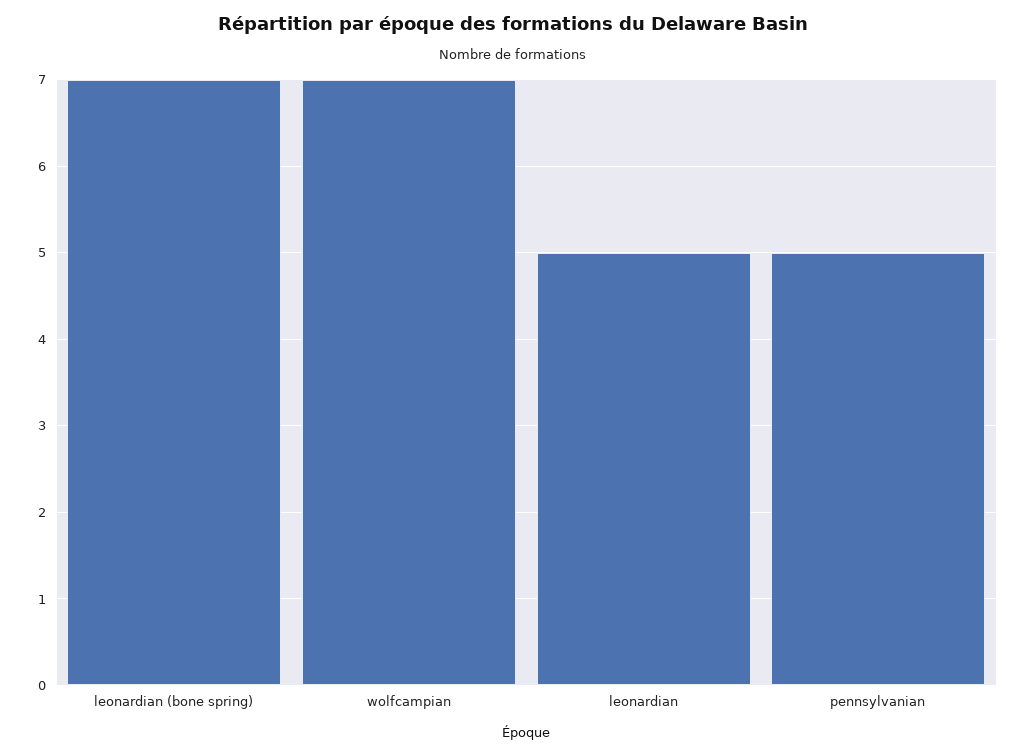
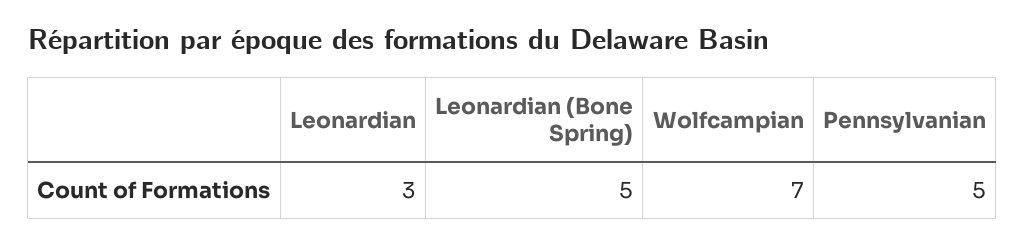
  {
-   "leonardian (bone spring)": 7,
+   "leonardian (bone spring)": 5,
    "wolfcampian": 7,
-   "leonardian": 5,
+   "leonardian": 3,
    "pennsylvanian": 5
  }

